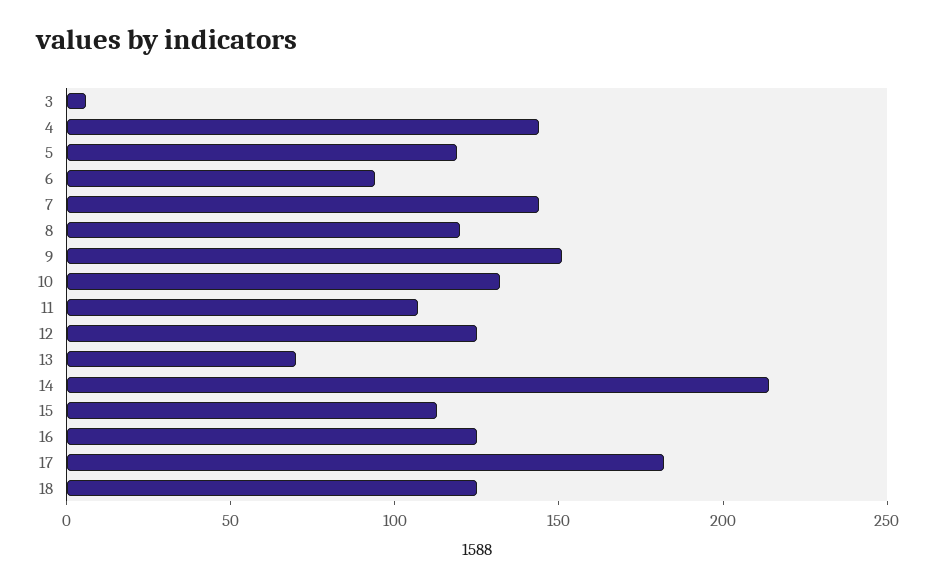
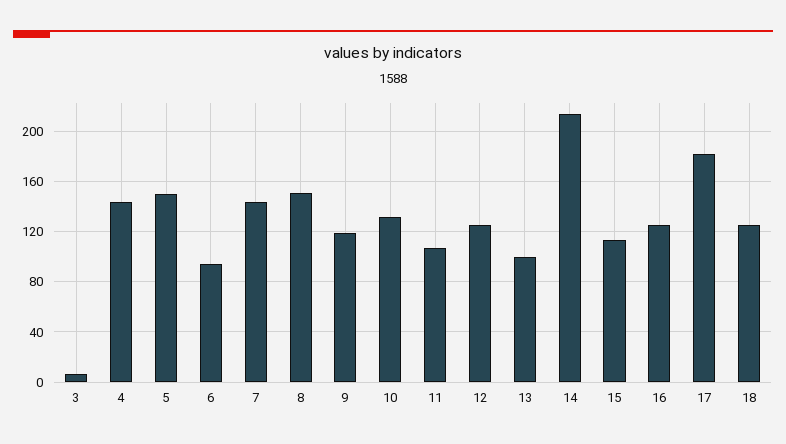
  {
    "3": 5,
    "4": 145,
-   "5": 120,
+   "5": 150,
    "6": 95,
    "7": 145,
-   "8": 120,
+   "8": 150,
-   "9": 150,
+   "9": 120,
    "10": 130,
    "11": 105,
    "12": 125,
-   "13": 70,
+   "13": 100,
    "14": 215,
    "15": 115,
    "16": 125,
    "17": 180,
    "18": 125
  }

